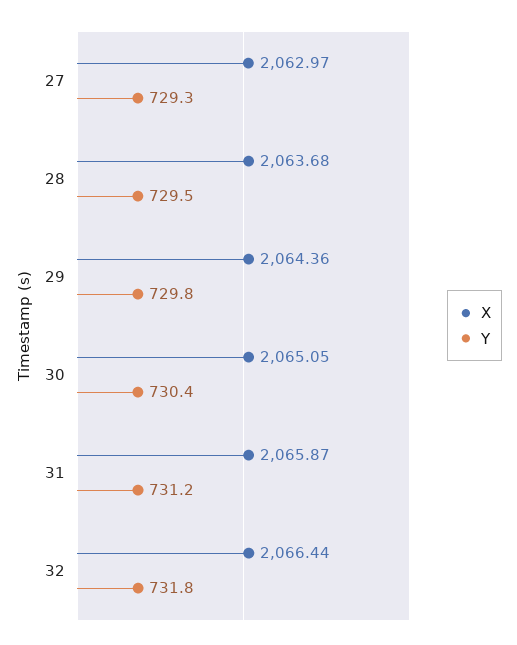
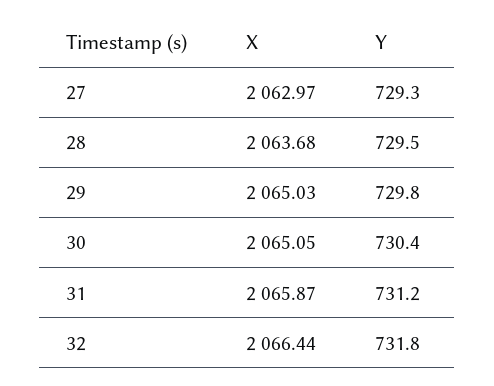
  {
    "X": {
      "27": 2062.97,
      "28": 2063.68,
-     "29": 2064.36,
+     "29": 2065.03,
      "30": 2065.05,
      "31": 2065.87,
      "32": 2066.44
    },
    "Y": {
      "27": 729.3,
      "28": 729.5,
      "29": 729.8,
      "30": 730.4,
      "31": 731.2,
      "32": 731.8
    }
  }

